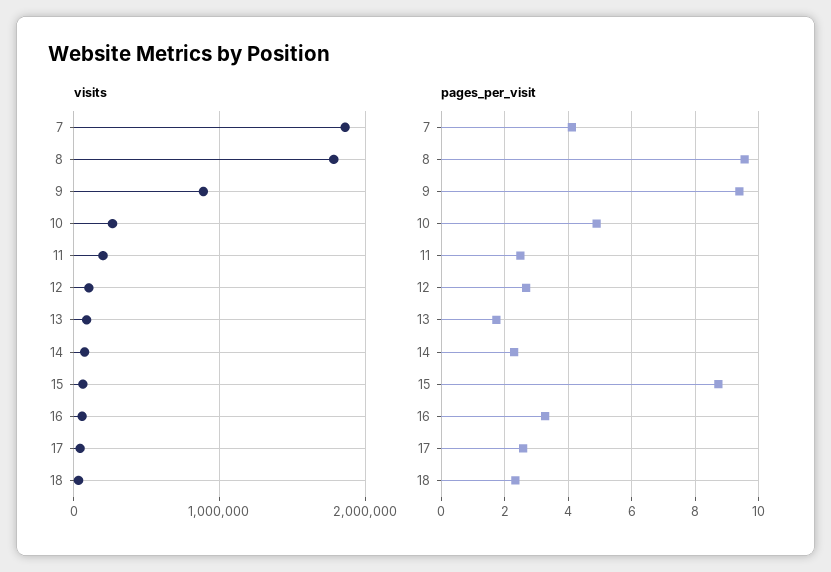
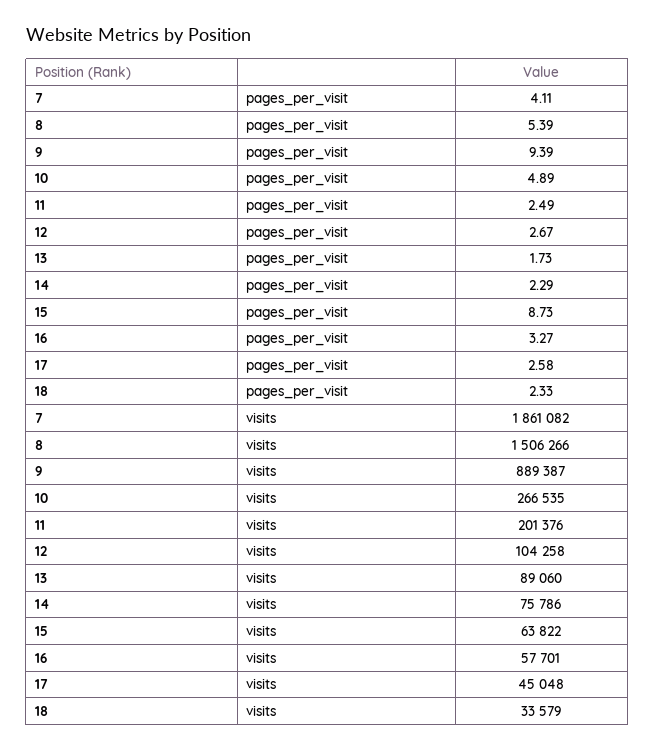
  {
    "visits": {
      "7": 1861082,
-     "8": 1800000,
+     "8": 1506266,
      "9": 889387,
      "10": 266535,
      "11": 201376,
      "12": 104258,
      "13": 89060,
      "14": 75786,
      "15": 63822,
      "16": 57701,
      "17": 45048,
      "18": 33579
    },
    "pages_per_visit": {
      "7": 4.11,
-     "8": 9.6,
+     "8": 5.39,
      "9": 9.39,
      "10": 4.89,
      "11": 2.49,
      "12": 2.67,
      "13": 1.73,
      "14": 2.29,
      "15": 8.73,
      "16": 3.27,
      "17": 2.58,
      "18": 2.33
    }
  }

